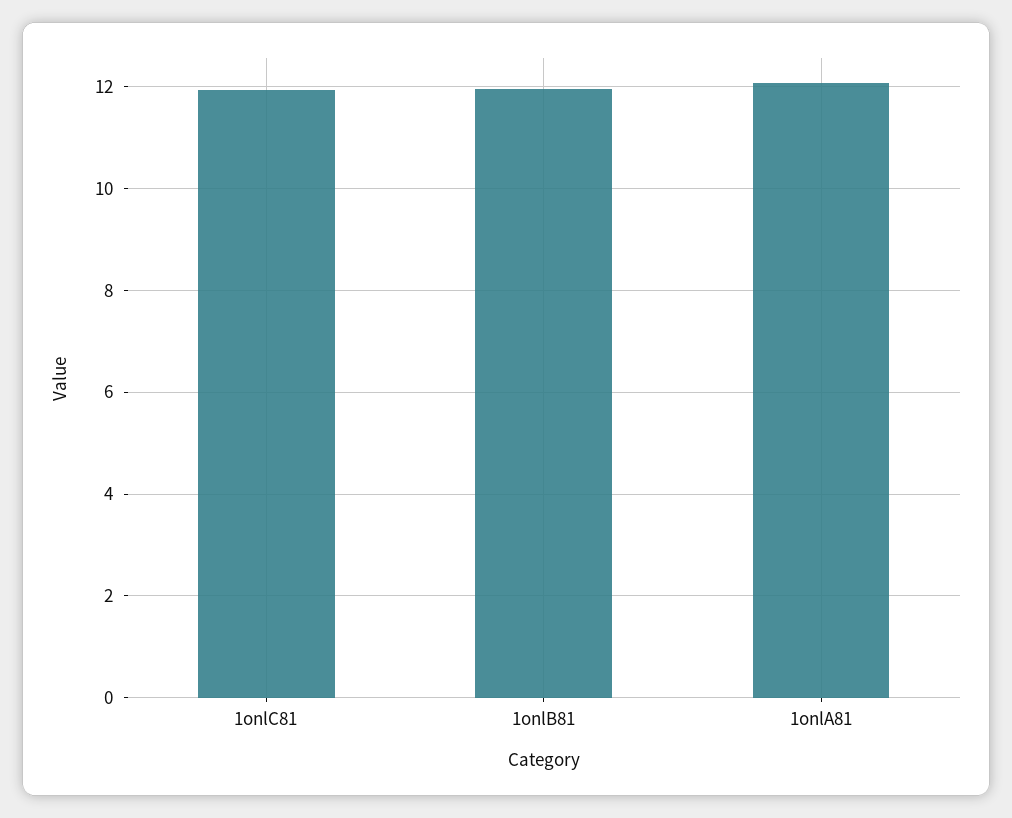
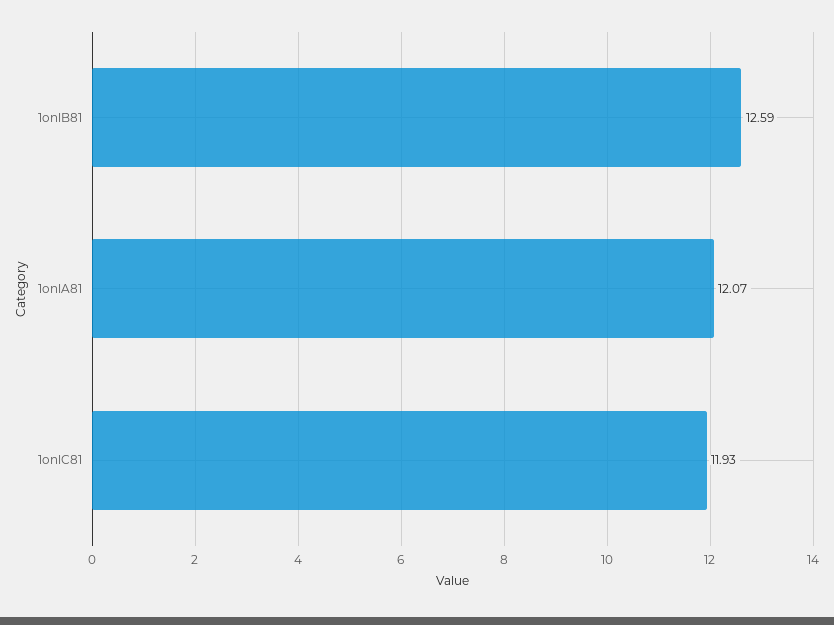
  {
    "1onlC81": 11.93,
-   "1onlB81": 12,
+   "1onlB81": 12.59,
    "1onlA81": 12.07
  }

